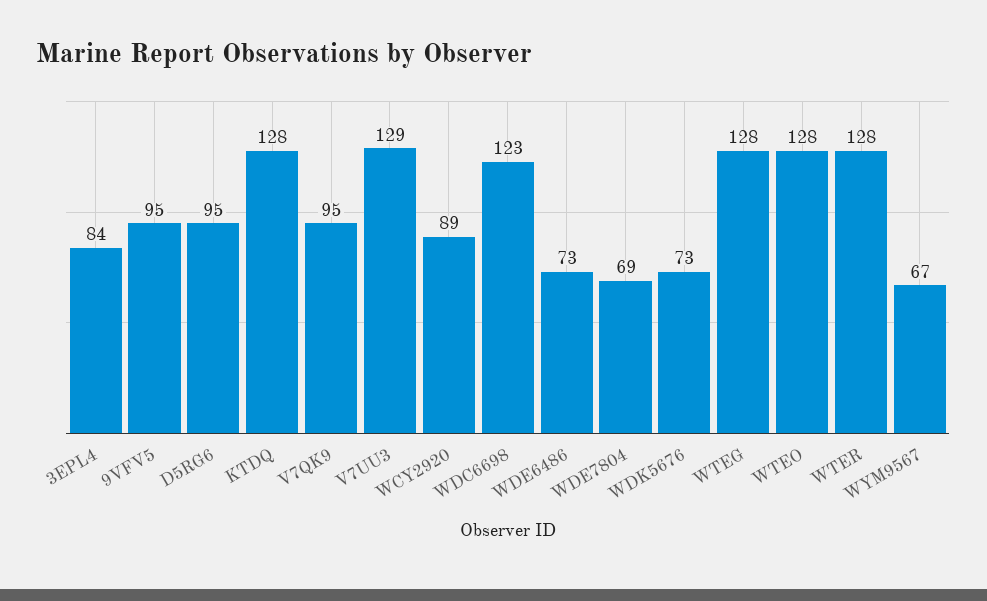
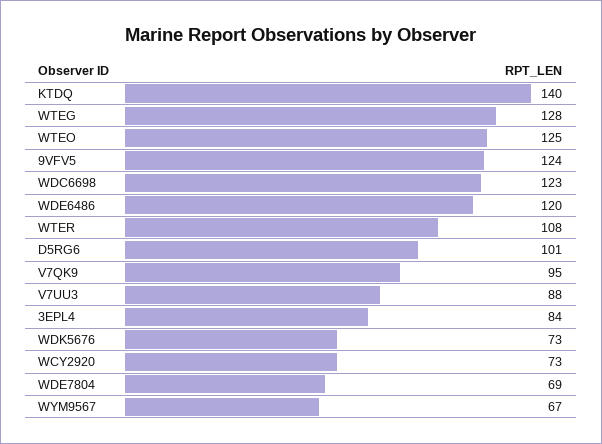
  {
    "3EPL4": 84,
-   "9VFV5": 95,
+   "9VFV5": 124,
-   "D5RG6": 95,
+   "D5RG6": 101,
-   "KTDQ": 128,
+   "KTDQ": 140,
    "V7QK9": 95,
-   "V7UU3": 129,
+   "V7UU3": 88,
-   "WCY2920": 89,
+   "WCY2920": 73,
    "WDC6698": 123,
-   "WDE6486": 73,
+   "WDE6486": 120,
    "WDE7804": 69,
    "WDK5676": 73,
    "WTEG": 128,
-   "WTEO": 128,
+   "WTEO": 125,
-   "WTER": 128,
+   "WTER": 108,
    "WYM9567": 67
  }

